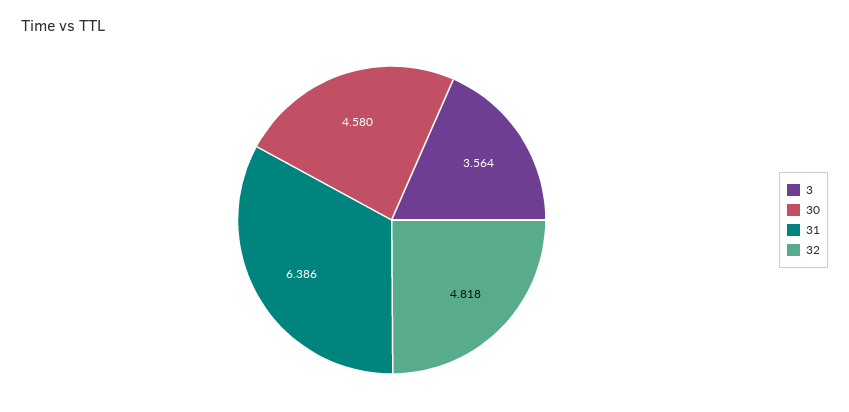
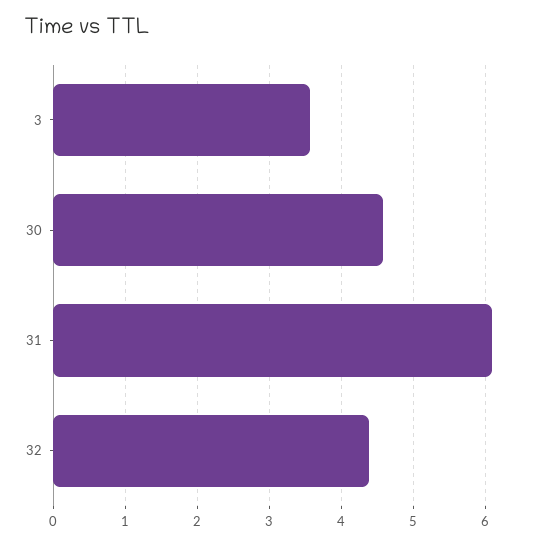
  {
    "3": 3.564,
    "30": 4.58,
-   "31": 6.386,
+   "31": 6.1,
-   "32": 4.818
+   "32": 4.4
  }

